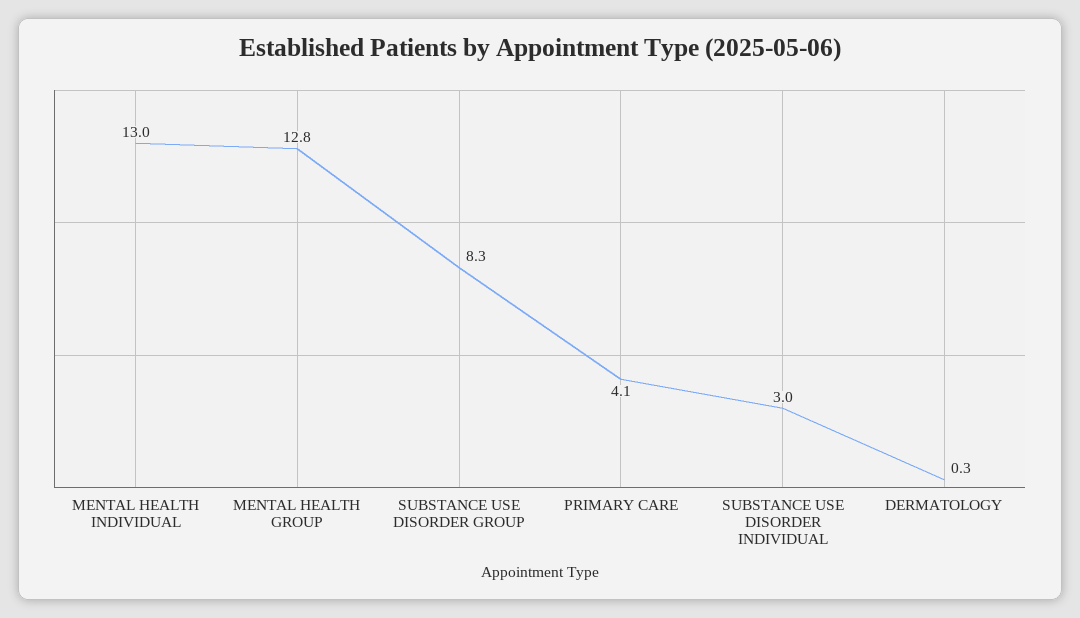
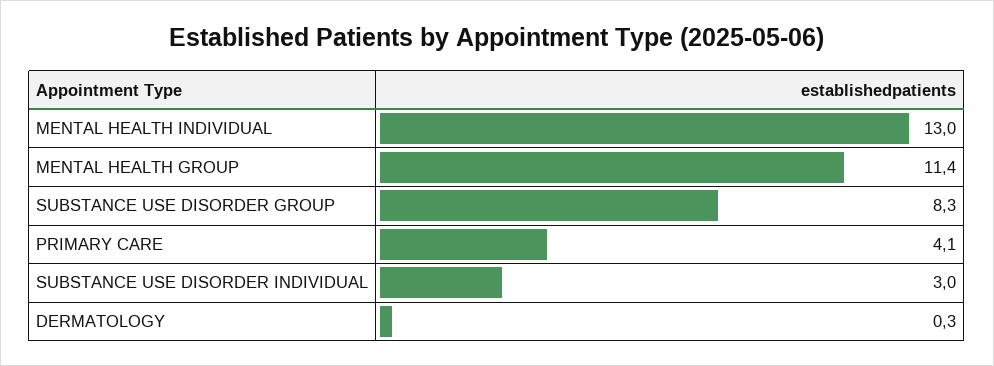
  {
    "MENTAL HEALTH INDIVIDUAL": 13,
-   "MENTAL HEALTH GROUP": 12.8,
+   "MENTAL HEALTH GROUP": 11.4,
    "SUBSTANCE USE DISORDER GROUP": 8.3,
    "PRIMARY CARE": 4.1,
    "SUBSTANCE USE DISORDER INDIVIDUAL": 3,
    "DERMATOLOGY": 0.3
  }

